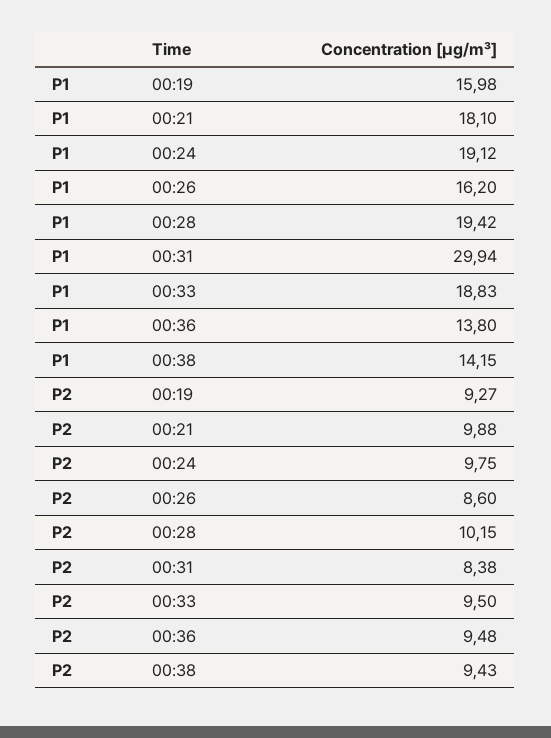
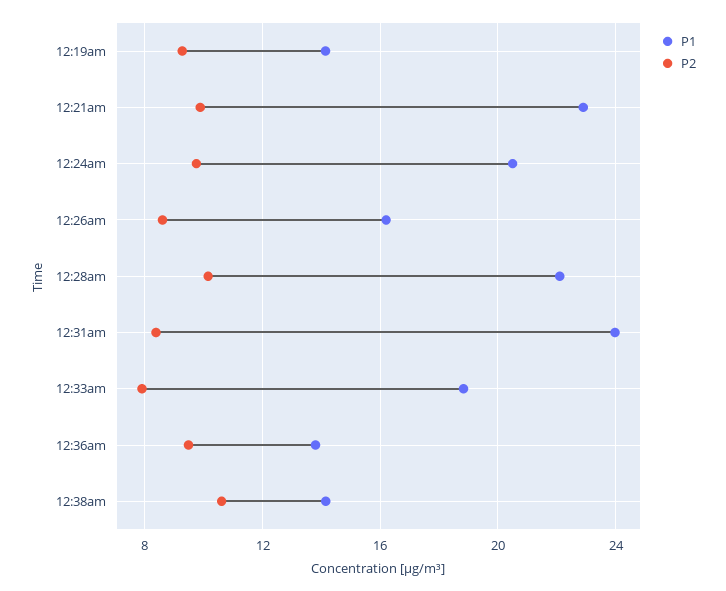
  {
    "P1": {
-     "00:19": 15.98,
+     "00:19": 14,
-     "00:21": 18.1,
+     "00:21": 23,
-     "00:24": 19.12,
+     "00:24": 20.5,
      "00:26": 16.2,
-     "00:28": 19.42,
+     "00:28": 22,
-     "00:31": 29.94,
+     "00:31": 24,
      "00:33": 18.83,
      "00:36": 13.8,
      "00:38": 14.15
    },
    "P2": {
      "00:19": 9.27,
      "00:21": 9.88,
      "00:24": 9.75,
      "00:26": 8.6,
      "00:28": 10.15,
      "00:31": 8.38,
-     "00:33": 9.5,
+     "00:33": 8,
      "00:36": 9.48,
-     "00:38": 9.43
+     "00:38": 10.5
    }
  }

